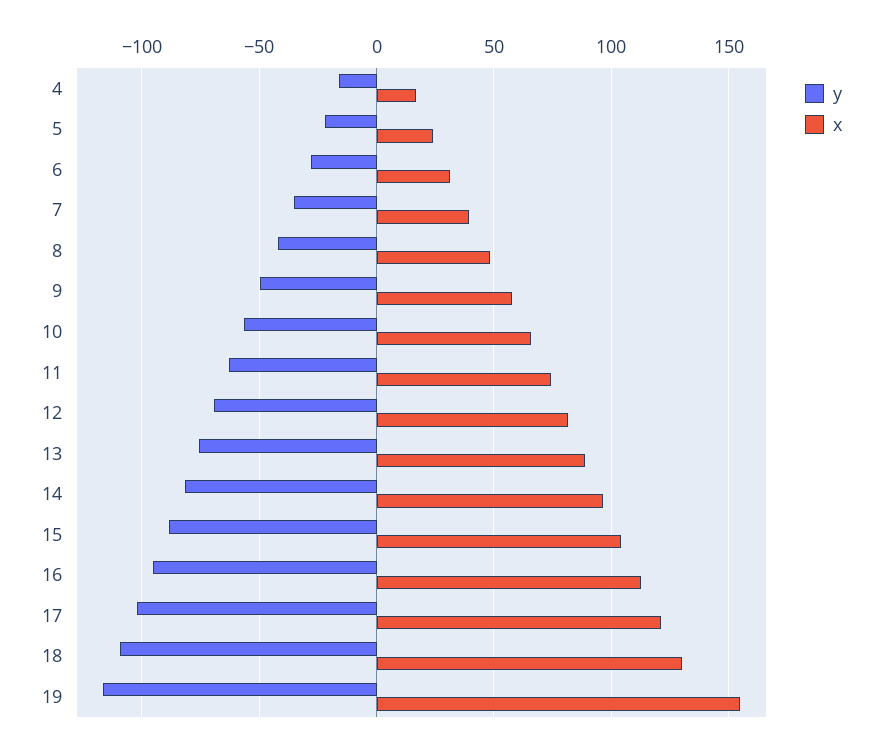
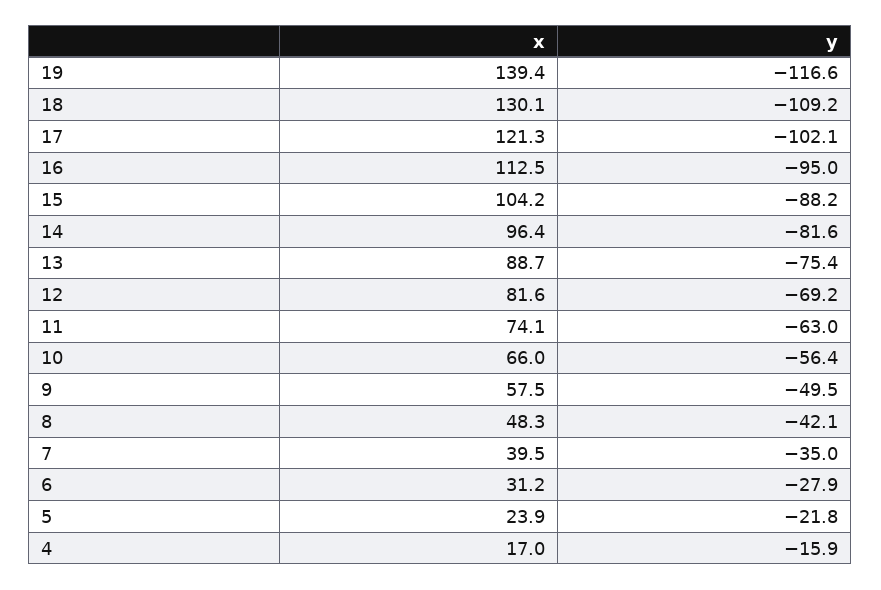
  {
    "y": {
      "4": -15.9,
      "5": -21.8,
      "6": -27.9,
      "7": -35,
      "8": -42.1,
      "9": -49.5,
      "10": -56.4,
      "11": -63,
      "12": -69.2,
      "13": -75.4,
      "14": -81.6,
      "15": -88.2,
      "16": -95,
      "17": -102.1,
      "18": -109.2,
      "19": -116.6
    },
    "x": {
      "4": 17,
      "5": 23.9,
      "6": 31.2,
      "7": 39.5,
      "8": 48.3,
      "9": 57.5,
      "10": 66,
      "11": 74.1,
      "12": 81.6,
      "13": 88.7,
      "14": 96.4,
      "15": 104.2,
      "16": 112.5,
      "17": 121.3,
      "18": 130.1,
-     "19": 155
+     "19": 139.4
    }
  }

